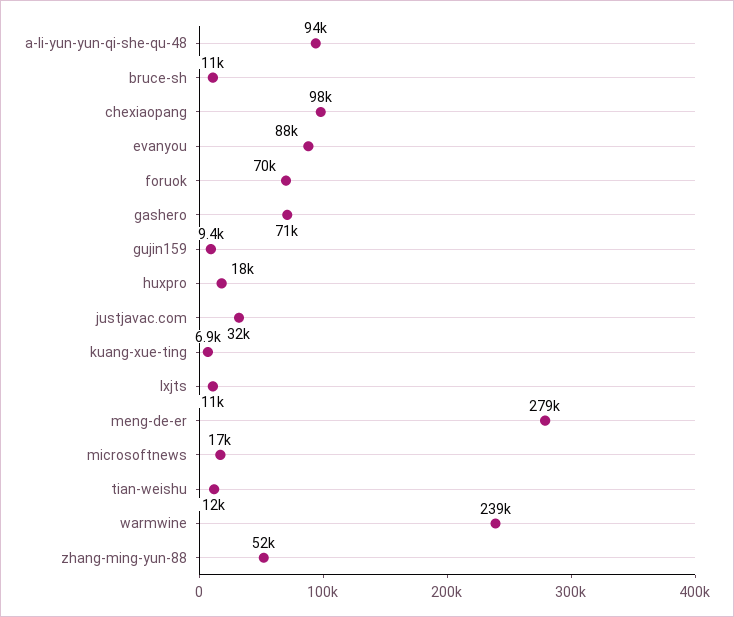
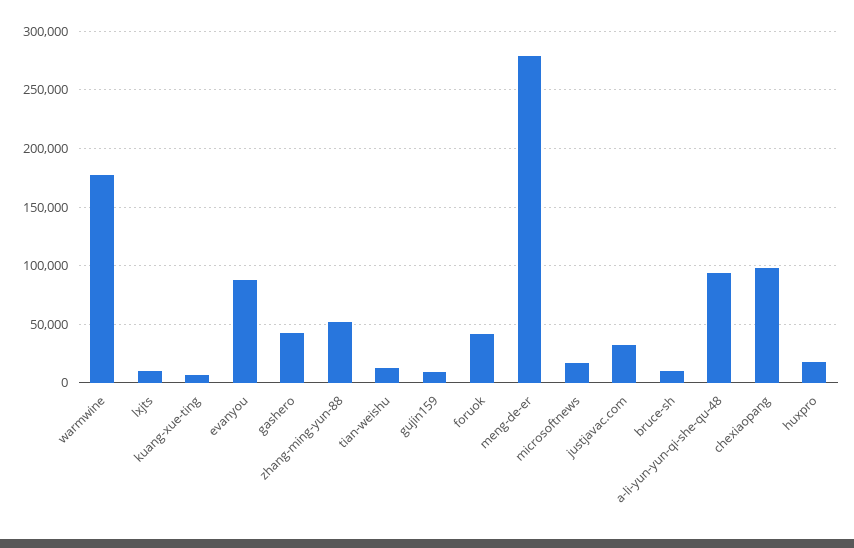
  {
    "a-li-yun-yun-qi-she-qu-48": 94000,
    "bruce-sh": 11000,
    "chexiaopang": 98000,
    "evanyou": 88000,
-   "foruok": 70000,
+   "foruok": 40000,
-   "gashero": 71000,
+   "gashero": 40000,
    "gujin159": 9400,
    "huxpro": 18000,
    "justjavac.com": 32000,
    "kuang-xue-ting": 6900,
    "lxjts": 11000,
    "meng-de-er": 279000,
    "microsoftnews": 17000,
    "tian-weishu": 12000,
-   "warmwine": 239000,
+   "warmwine": 180000,
    "zhang-ming-yun-88": 52000
  }

